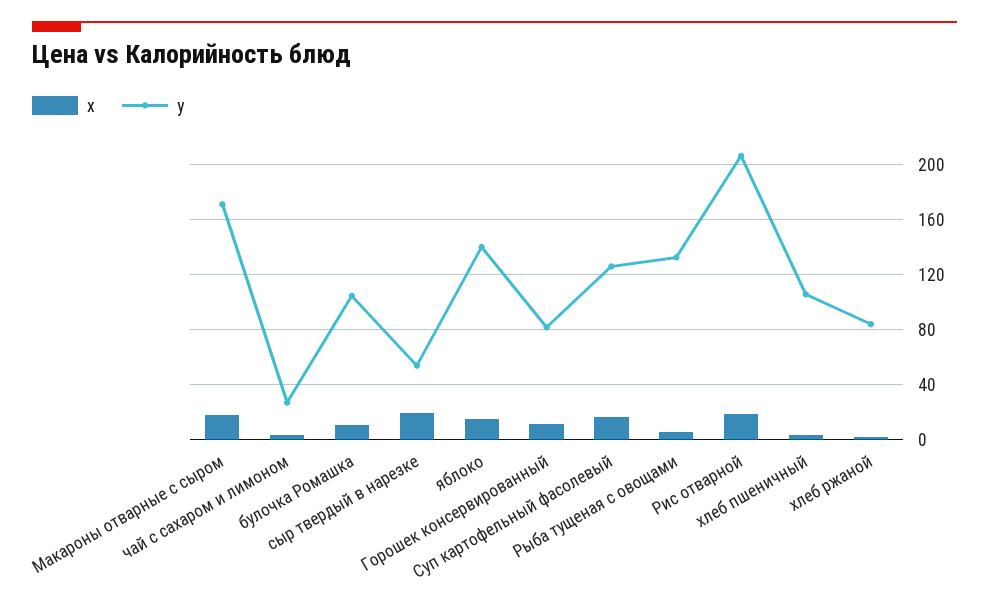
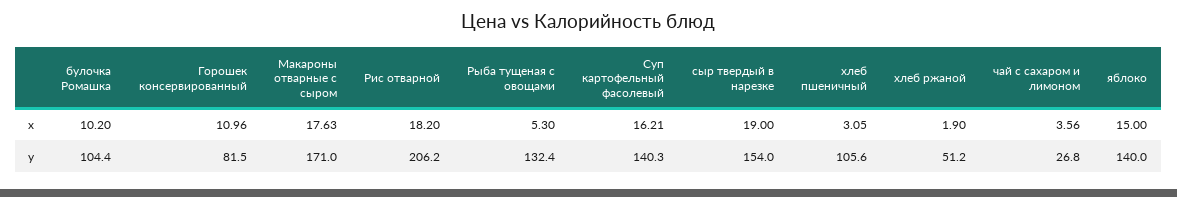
  {
    "x": {
      "Макароны отварные с сыром": 17.63,
      "чай с сахаром и лимоном": 3.56,
      "булочка Ромашка": 10.2,
      "сыр твердый в нарезке": 19,
      "яблоко": 15,
      "Горошек консервированный": 10.96,
      "Суп картофельный фасолевый": 16.21,
      "Рыба тущеная с овощами": 5.3,
      "Рис отварной": 18.2,
      "хлеб пшеничный": 3.05,
      "хлеб ржаной": 1.9
    },
    "y": {
      "Макароны отварные с сыром": 171,
      "чай с сахаром и лимоном": 26.8,
      "булочка Ромашка": 104.4,
-     "сыр твердый в нарезке": 55,
+     "сыр твердый в нарезке": 154,
      "яблоко": 140,
      "Горошек консервированный": 81.5,
-     "Суп картофельный фасолевый": 125,
+     "Суп картофельный фасолевый": 140.3,
      "Рыба тущеная с овощами": 132.4,
      "Рис отварной": 206.2,
      "хлеб пшеничный": 105.6,
-     "хлеб ржаной": 85
+     "хлеб ржаной": 51.2
    }
  }

